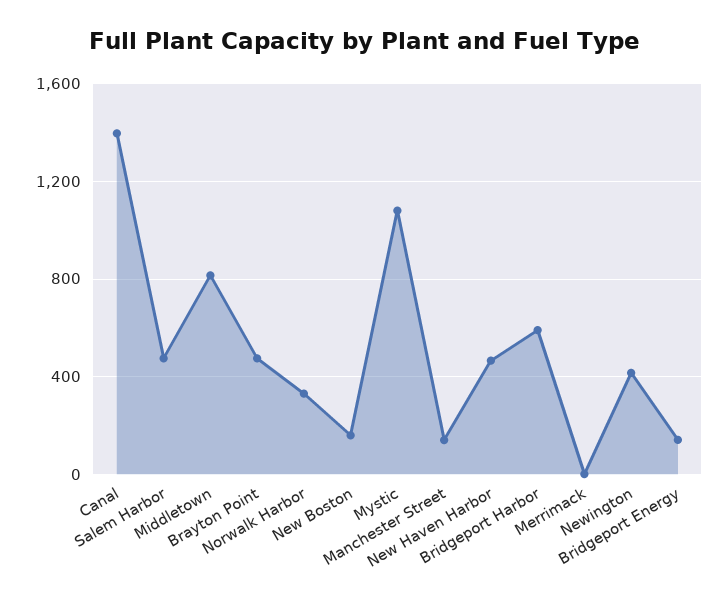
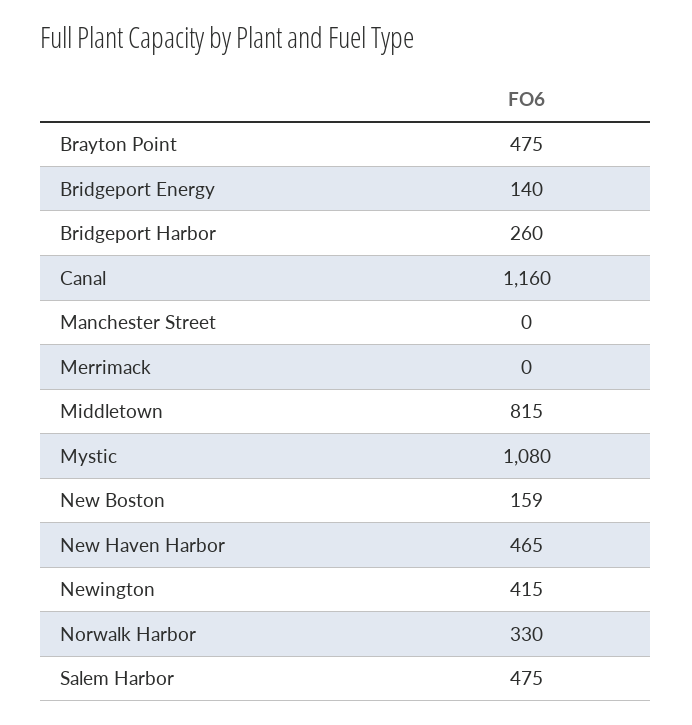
  {
-   "Canal": 1400,
+   "Canal": 1160,
    "Salem Harbor": 475,
    "Middletown": 815,
    "Brayton Point": 475,
    "Norwalk Harbor": 330,
    "New Boston": 159,
    "Mystic": 1080,
-   "Manchester Street": 150,
+   "Manchester Street": 0,
    "New Haven Harbor": 465,
-   "Bridgeport Harbor": 600,
+   "Bridgeport Harbor": 260,
    "Merrimack": 0,
    "Newington": 415,
    "Bridgeport Energy": 140
  }

